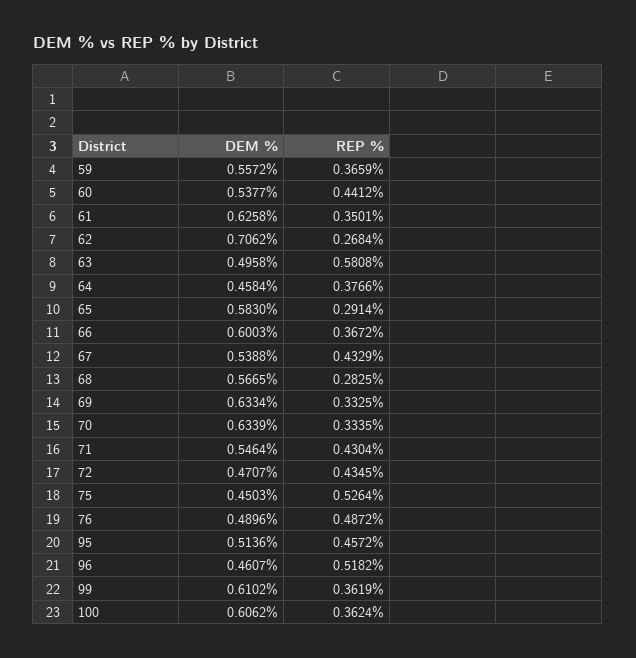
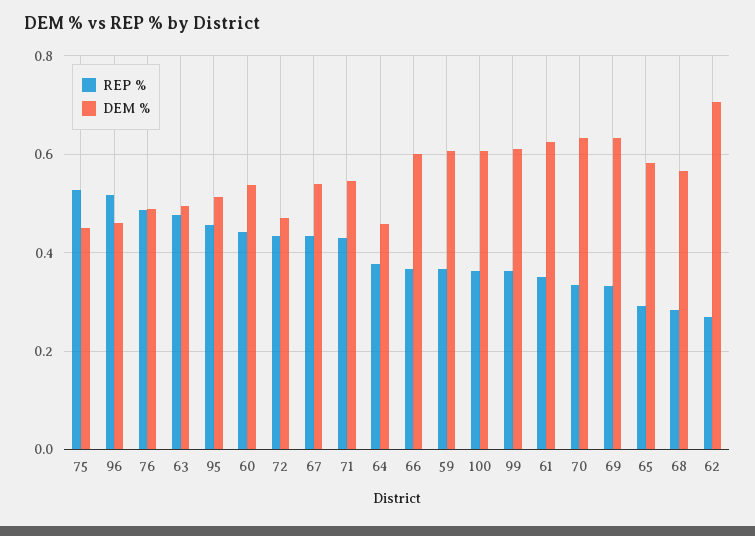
  {
    "DEM %": {
-     "59": 0.5572,
+     "59": 0.6,
      "60": 0.5377,
      "61": 0.6258,
      "62": 0.7062,
      "63": 0.4958,
      "64": 0.4584,
      "65": 0.583,
      "66": 0.6003,
      "67": 0.5388,
      "68": 0.5665,
      "69": 0.6334,
      "70": 0.6339,
      "71": 0.5464,
      "72": 0.4707,
      "75": 0.4503,
      "76": 0.4896,
      "95": 0.5136,
      "96": 0.4607,
      "99": 0.6102,
      "100": 0.6062
    },
    "REP %": {
      "59": 0.3659,
      "60": 0.4412,
      "61": 0.3501,
      "62": 0.2684,
-     "63": 0.5808,
+     "63": 0.48,
      "64": 0.3766,
      "65": 0.2914,
      "66": 0.3672,
      "67": 0.4329,
      "68": 0.2825,
      "69": 0.3325,
      "70": 0.3335,
      "71": 0.4304,
      "72": 0.4345,
      "75": 0.5264,
      "76": 0.4872,
      "95": 0.4572,
      "96": 0.5182,
      "99": 0.3619,
      "100": 0.3624
    }
  }

